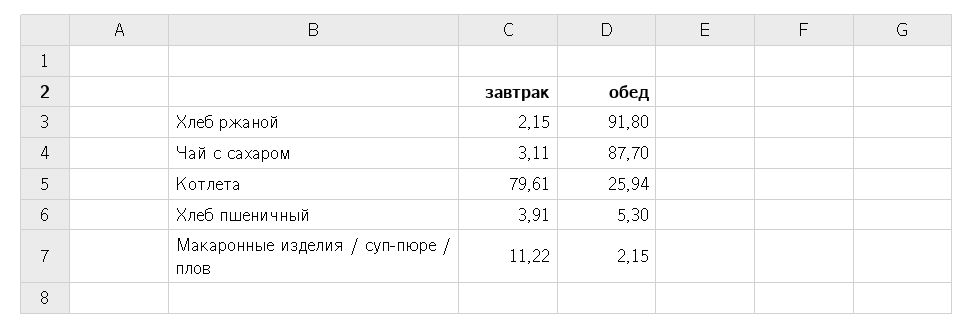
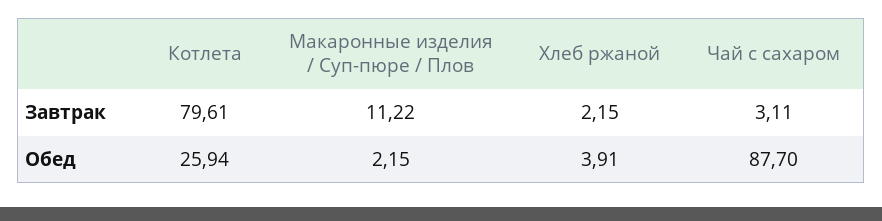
  {
    "завтрак": {
      "Хлеб ржаной": 2.15,
      "Чай с сахаром": 3.11,
      "Котлета": 79.61,
-     "Хлеб пшеничный": 3.91,
      "Макаронные изделия / суп-пюре / плов": 11.22
    },
    "обед": {
-     "Хлеб ржаной": 91.8,
+     "Хлеб ржаной": 3.91,
      "Чай с сахаром": 87.7,
      "Котлета": 25.94,
-     "Хлеб пшеничный": 5.3,
      "Макаронные изделия / суп-пюре / плов": 2.15
    }
  }

